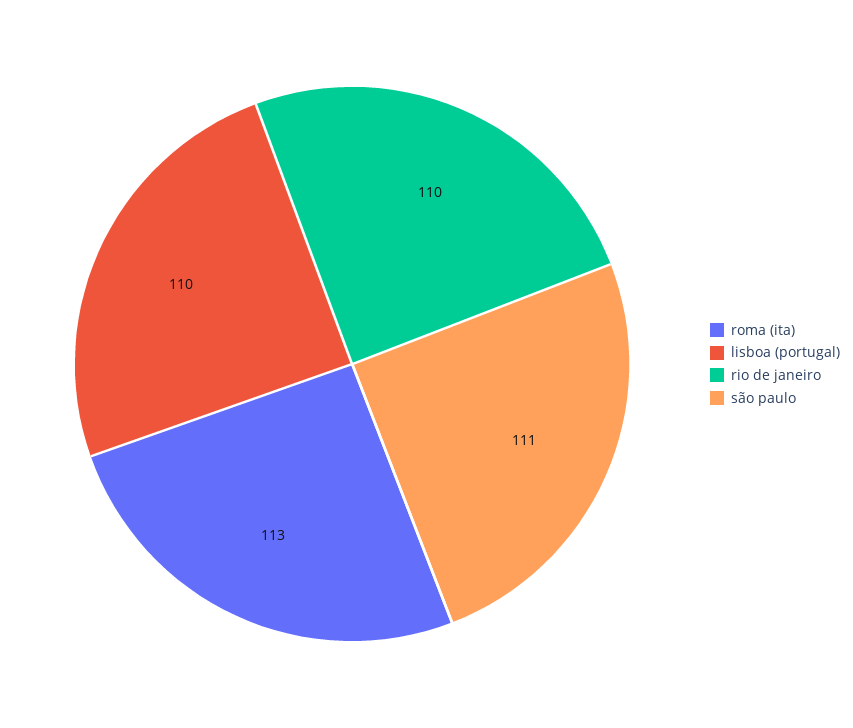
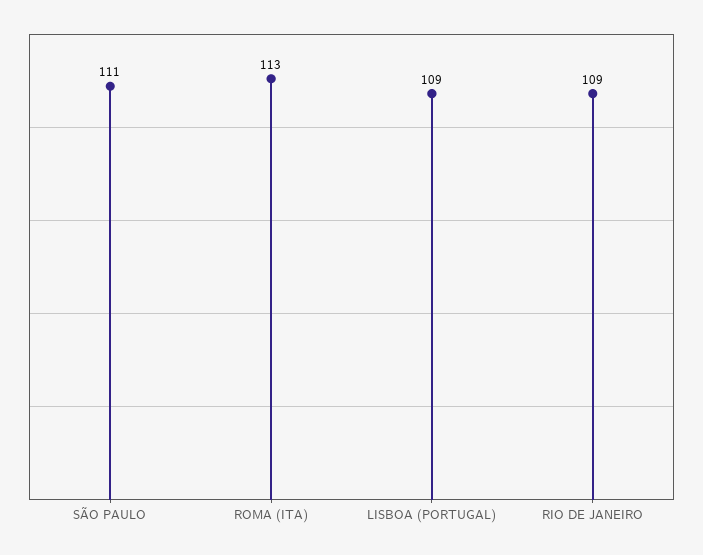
  {
    "roma (ita)": 113,
-   "lisboa (portugal)": 110,
+   "lisboa (portugal)": 109,
-   "rio de janeiro": 110,
+   "rio de janeiro": 109,
    "são paulo": 111
  }

